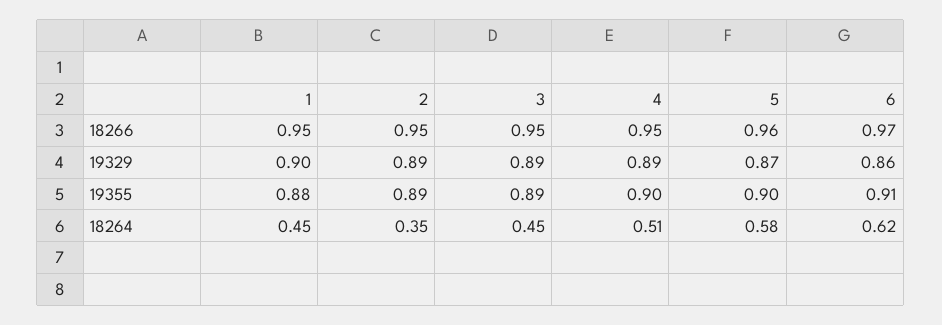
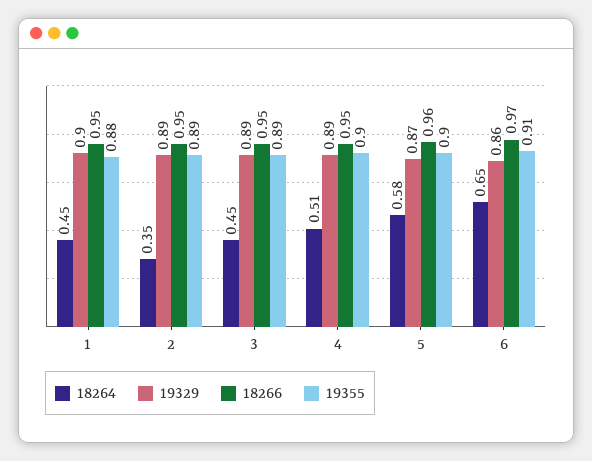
  {
    "18266": {
      "1": 0.95,
      "2": 0.95,
      "3": 0.95,
      "4": 0.95,
      "5": 0.96,
      "6": 0.97
    },
    "19329": {
      "1": 0.9,
      "2": 0.89,
      "3": 0.89,
      "4": 0.89,
      "5": 0.87,
      "6": 0.86
    },
    "19355": {
      "1": 0.88,
      "2": 0.89,
      "3": 0.89,
      "4": 0.9,
      "5": 0.9,
      "6": 0.91
    },
    "18264": {
      "1": 0.45,
      "2": 0.35,
      "3": 0.45,
      "4": 0.51,
      "5": 0.58,
-     "6": 0.62
+     "6": 0.65
    }
  }

